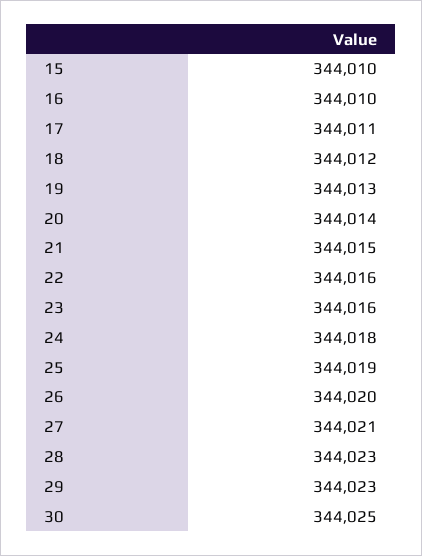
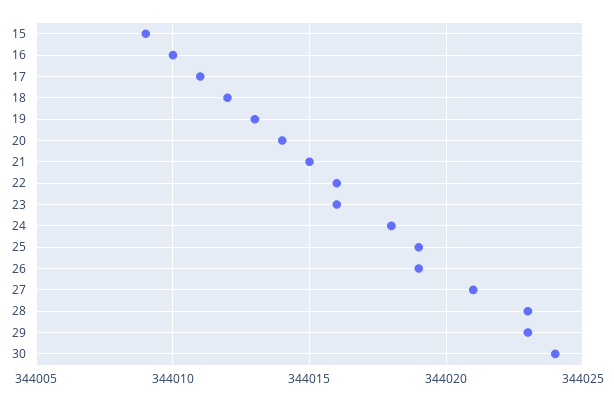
  {
-   "15": 344010,
+   "15": 344009,
    "16": 344010,
    "17": 344011,
    "18": 344012,
    "19": 344013,
    "20": 344014,
    "21": 344015,
    "22": 344016,
    "23": 344016,
    "24": 344018,
    "25": 344019,
-   "26": 344020,
+   "26": 344019,
    "27": 344021,
    "28": 344023,
    "29": 344023,
-   "30": 344025
+   "30": 344024
  }

